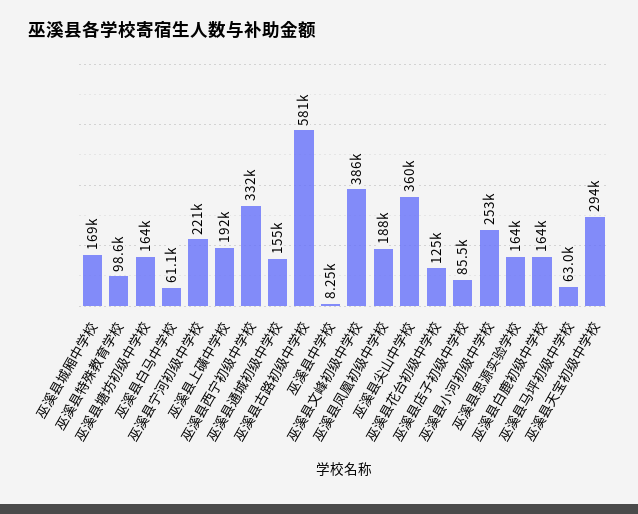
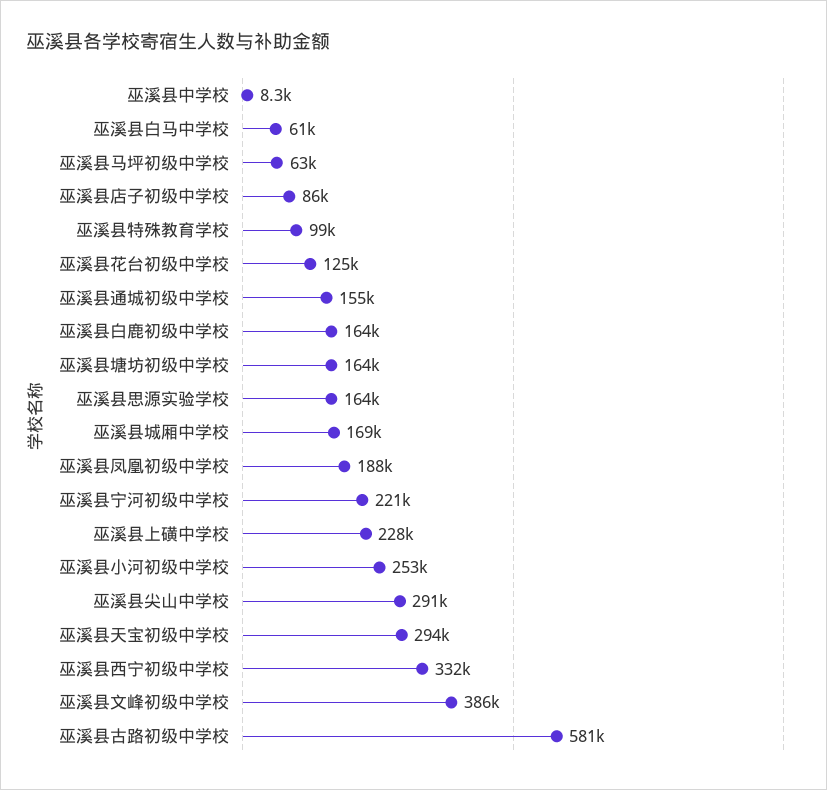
  {
    "巫溪县城厢中学校": 169000,
    "巫溪县特殊教育学校": 98600,
    "巫溪县塘坊初级中学校": 164000,
    "巫溪县白马中学校": 61100,
    "巫溪县宁河初级中学校": 221000,
-   "巫溪县上磺中学校": 192000,
+   "巫溪县上磺中学校": 228000,
    "巫溪县西宁初级中学校": 332000,
    "巫溪县通城初级中学校": 155000,
    "巫溪县古路初级中学校": 581000,
    "巫溪县中学校": 8250,
    "巫溪县文峰初级中学校": 386000,
    "巫溪县凤凰初级中学校": 188000,
-   "巫溪县尖山中学校": 360000,
+   "巫溪县尖山中学校": 291000,
    "巫溪县花台初级中学校": 125000,
    "巫溪县店子初级中学校": 85500,
    "巫溪县小河初级中学校": 253000,
    "巫溪县思源实验学校": 164000,
    "巫溪县白鹿初级中学校": 164000,
    "巫溪县马坪初级中学校": 63000,
    "巫溪县天宝初级中学校": 294000
  }

